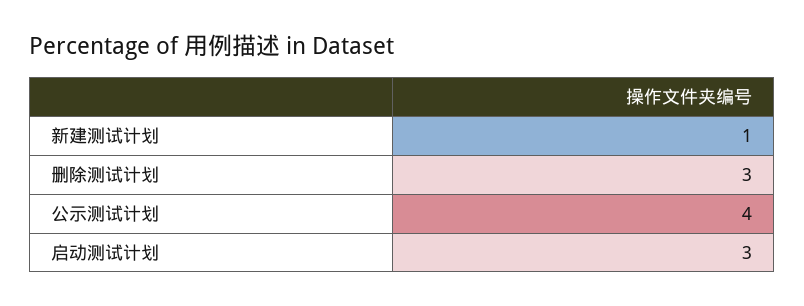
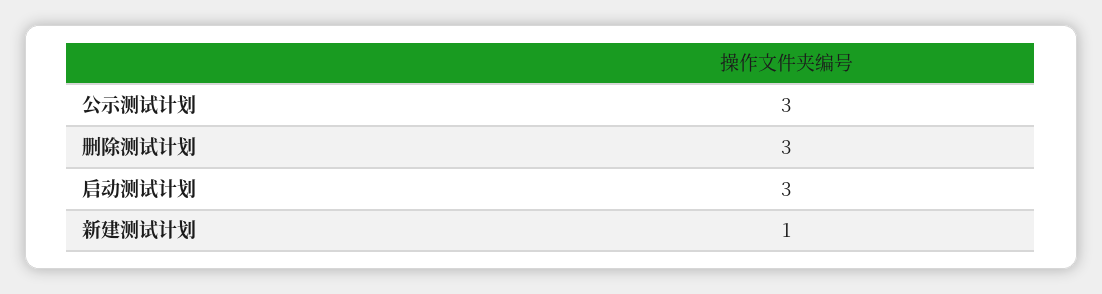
  {
    "新建测试计划": 1,
    "删除测试计划": 3,
-   "公示测试计划": 4,
+   "公示测试计划": 3,
    "启动测试计划": 3
  }

